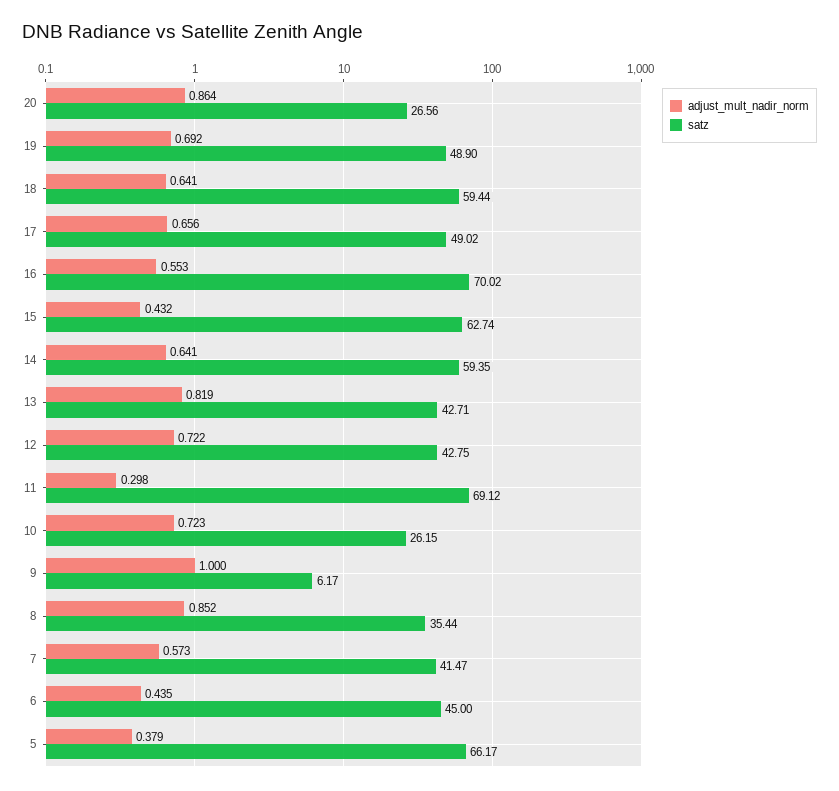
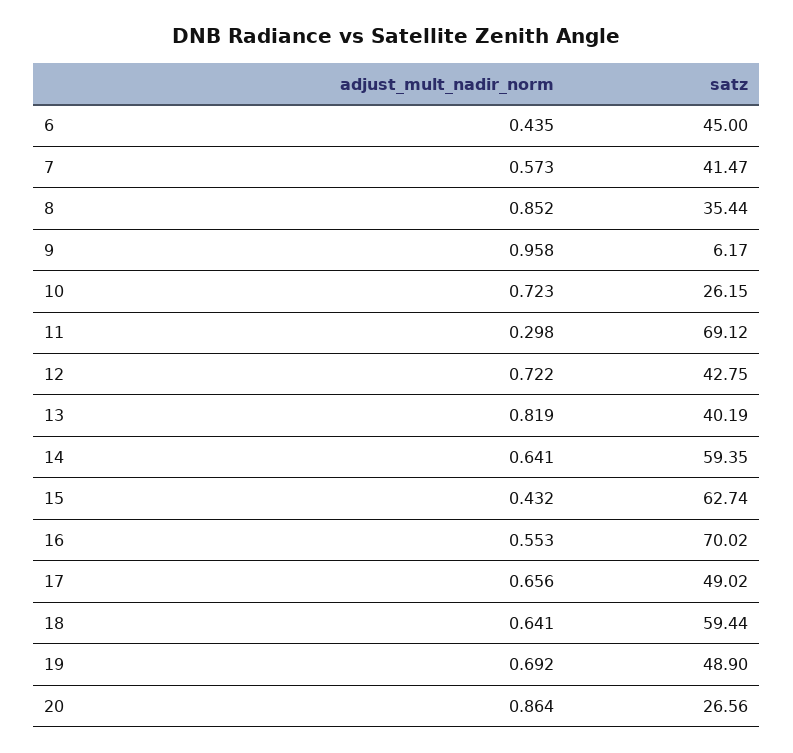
  {
    "adjust_mult_nadir_norm": {
      "20": 0.864,
      "19": 0.692,
      "18": 0.641,
      "17": 0.656,
      "16": 0.553,
      "15": 0.432,
      "14": 0.641,
      "13": 0.819,
      "12": 0.722,
      "11": 0.298,
      "10": 0.723,
-     "9": 1,
+     "9": 0.958,
      "8": 0.852,
      "7": 0.573,
-     "6": 0.435,
+     "6": 0.435
-     "5": 0.379
    },
    "satz": {
      "20": 26.56,
      "19": 48.9,
      "18": 59.44,
      "17": 49.02,
      "16": 70.02,
      "15": 62.74,
      "14": 59.35,
-     "13": 42.71,
+     "13": 40.19,
      "12": 42.75,
      "11": 69.12,
      "10": 26.15,
      "9": 6.17,
      "8": 35.44,
      "7": 41.47,
-     "6": 45,
+     "6": 45
-     "5": 66.17
    }
  }

